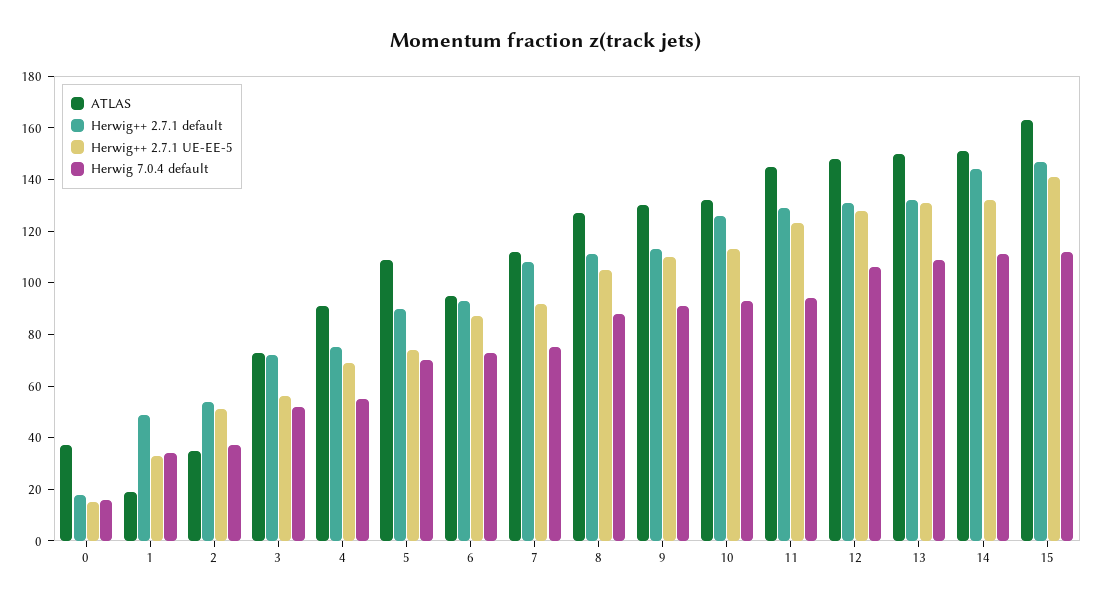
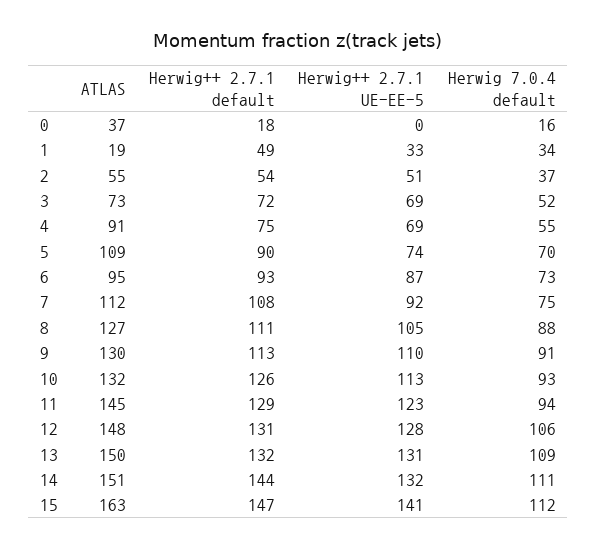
  {
    "ATLAS": {
      "0": 37,
      "1": 19,
-     "2": 35,
+     "2": 55,
      "3": 73,
      "4": 91,
      "5": 109,
      "6": 95,
      "7": 112,
      "8": 127,
      "9": 130,
      "10": 132,
      "11": 145,
      "12": 148,
      "13": 150,
      "14": 151,
      "15": 163
    },
    "Herwig++ 2.7.1 default": {
      "0": 18,
      "1": 49,
      "2": 54,
      "3": 72,
      "4": 75,
      "5": 90,
      "6": 93,
      "7": 108,
      "8": 111,
      "9": 113,
      "10": 126,
      "11": 129,
      "12": 131,
      "13": 132,
      "14": 144,
      "15": 147
    },
    "Herwig++ 2.7.1 UE-EE-5": {
-     "0": 15,
+     "0": 0,
      "1": 33,
      "2": 51,
-     "3": 55,
+     "3": 69,
      "4": 69,
      "5": 74,
      "6": 87,
      "7": 92,
      "8": 105,
      "9": 110,
      "10": 113,
      "11": 123,
      "12": 128,
      "13": 131,
      "14": 132,
      "15": 141
    },
    "Herwig 7.0.4 default": {
      "0": 16,
      "1": 34,
      "2": 37,
      "3": 52,
      "4": 55,
      "5": 70,
      "6": 73,
      "7": 75,
      "8": 88,
      "9": 91,
      "10": 93,
      "11": 94,
      "12": 106,
      "13": 109,
      "14": 111,
      "15": 112
    }
  }

